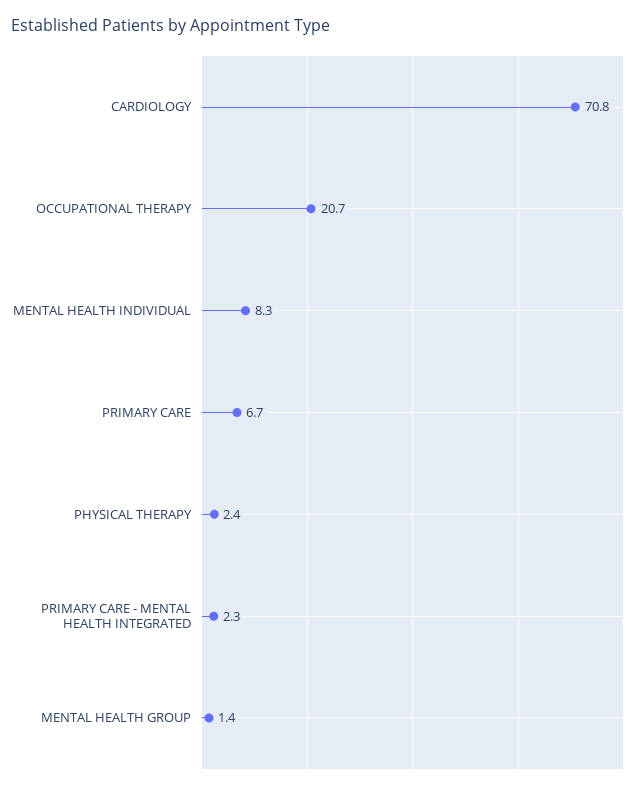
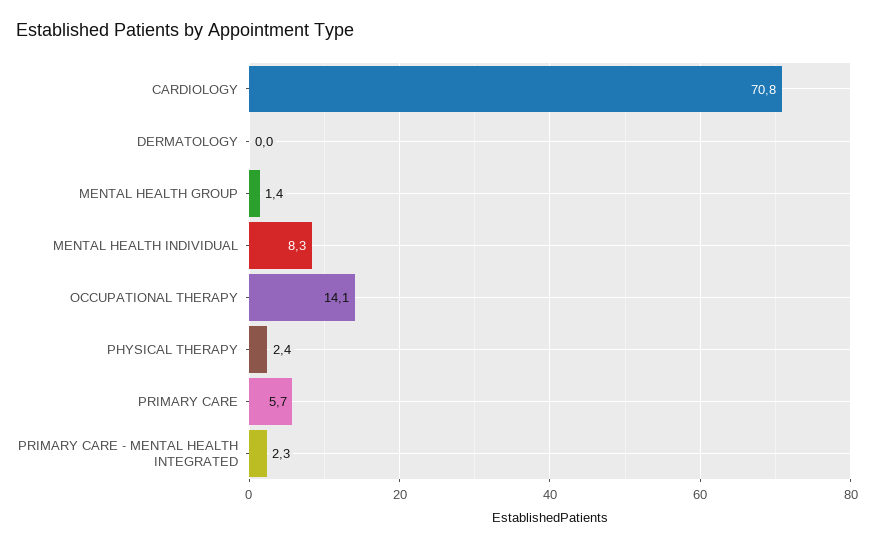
  {
    "CARDIOLOGY": 70.8,
-   "OCCUPATIONAL THERAPY": 20.7,
+   "OCCUPATIONAL THERAPY": 14.1,
    "MENTAL HEALTH INDIVIDUAL": 8.3,
-   "PRIMARY CARE": 6.7,
+   "PRIMARY CARE": 5.7,
    "PHYSICAL THERAPY": 2.4,
    "PRIMARY CARE - MENTAL HEALTH INTEGRATED": 2.3,
-   "MENTAL HEALTH GROUP": 1.4
+   "MENTAL HEALTH GROUP": 1.4,
+   "DERMATOLOGY": 0
  }

